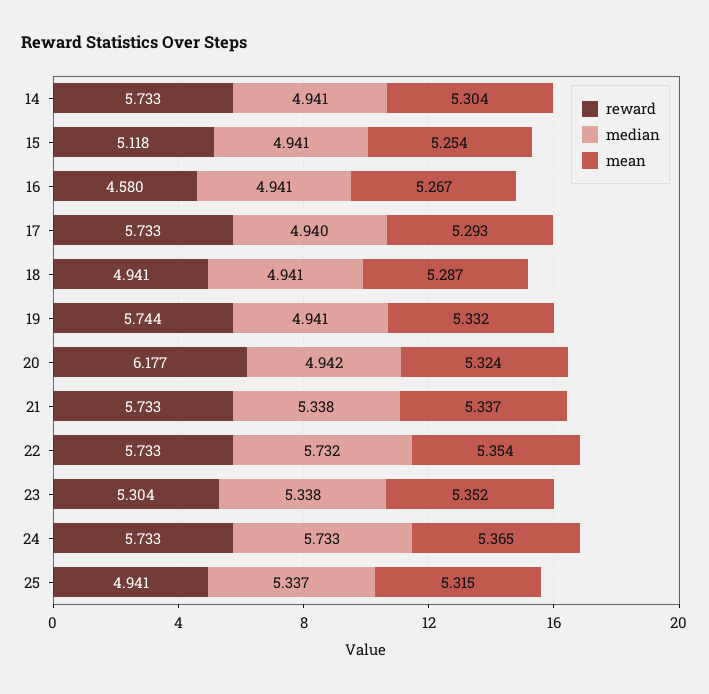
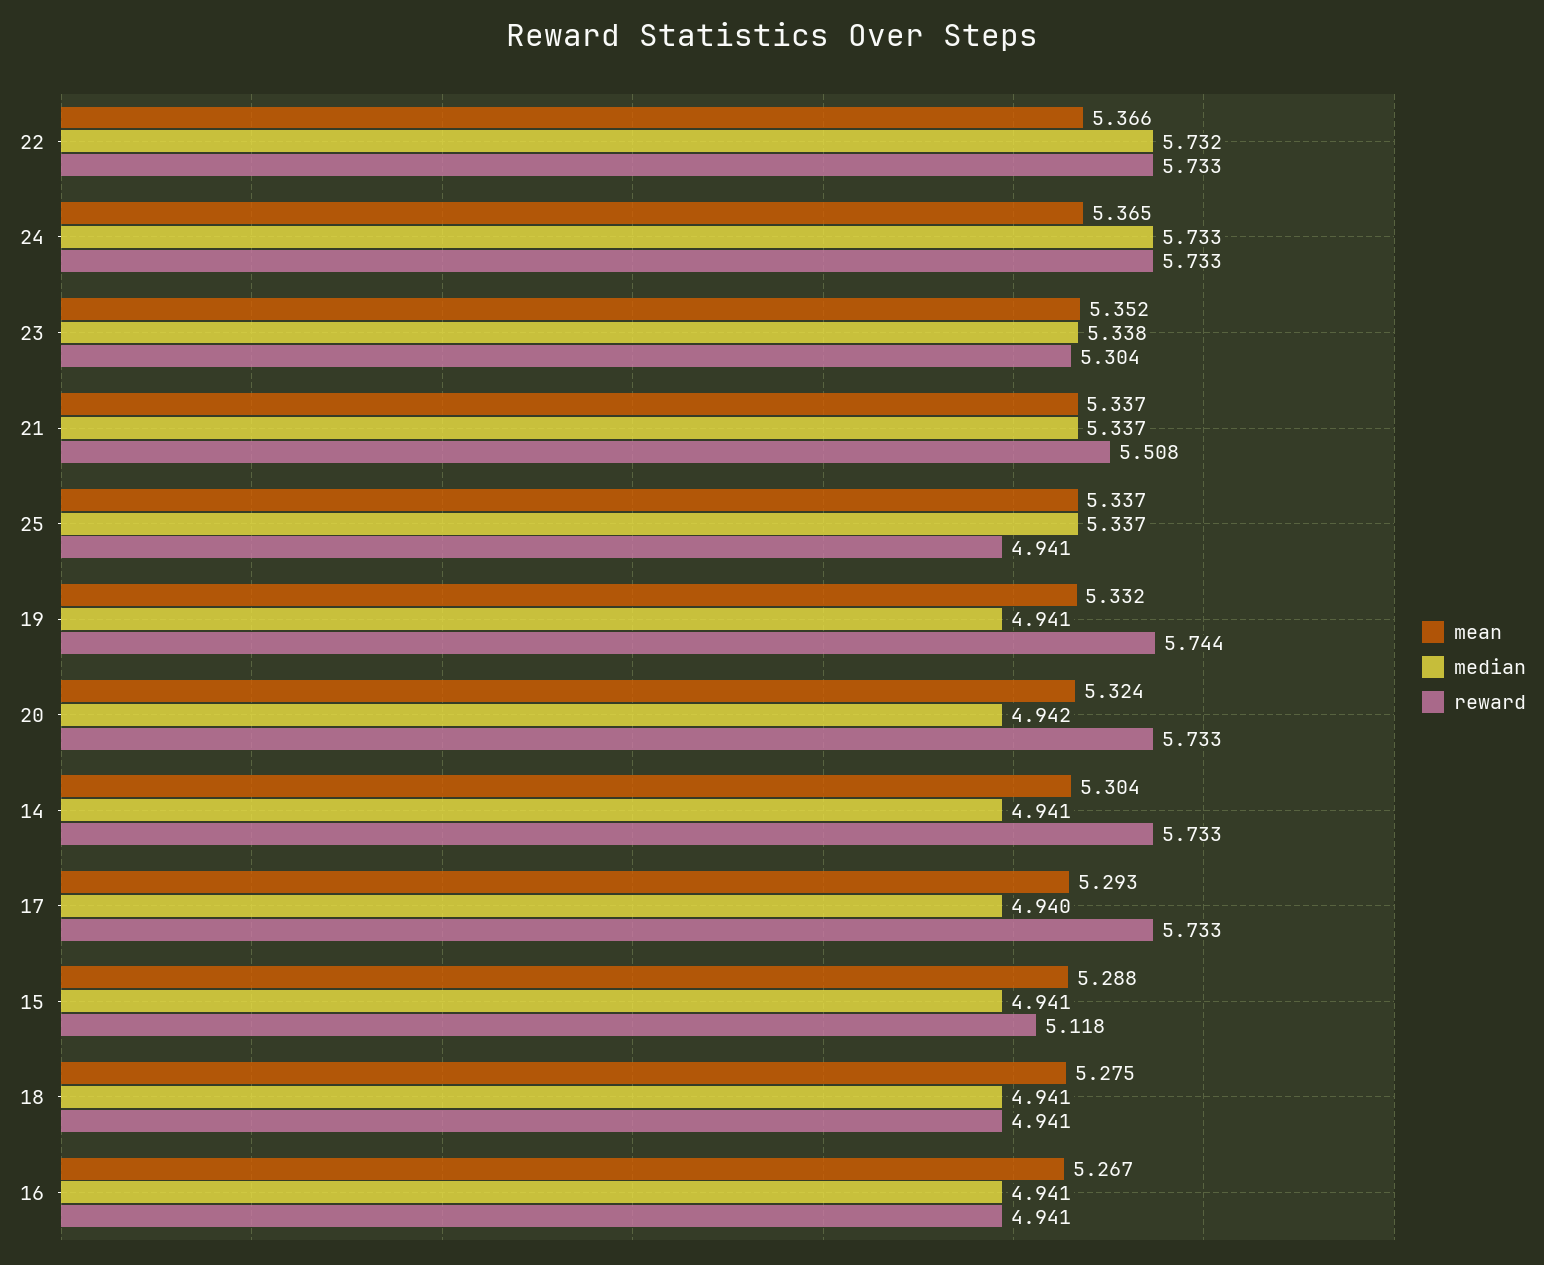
  {
    "reward": {
      "14": 5.733,
      "15": 5.118,
-     "16": 4.58,
+     "16": 4.941,
      "17": 5.733,
      "18": 4.941,
      "19": 5.744,
-     "20": 6.177,
+     "20": 5.733,
-     "21": 5.733,
+     "21": 5.508,
      "22": 5.733,
      "23": 5.304,
      "24": 5.733,
      "25": 4.941
    },
    "median": {
      "14": 4.941,
      "15": 4.941,
      "16": 4.941,
      "17": 4.94,
      "18": 4.941,
      "19": 4.941,
      "20": 4.942,
-     "21": 5.338,
+     "21": 5.337,
      "22": 5.732,
      "23": 5.338,
      "24": 5.733,
      "25": 5.337
    },
    "mean": {
      "14": 5.304,
-     "15": 5.254,
+     "15": 5.288,
      "16": 5.267,
      "17": 5.293,
-     "18": 5.287,
+     "18": 5.275,
      "19": 5.332,
      "20": 5.324,
      "21": 5.337,
-     "22": 5.354,
+     "22": 5.366,
      "23": 5.352,
      "24": 5.365,
-     "25": 5.315
+     "25": 5.337
    }
  }

